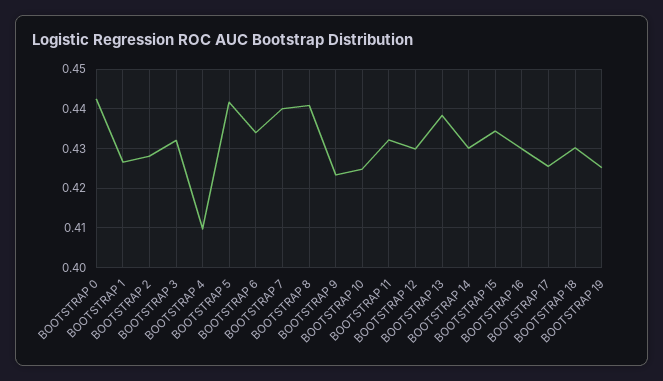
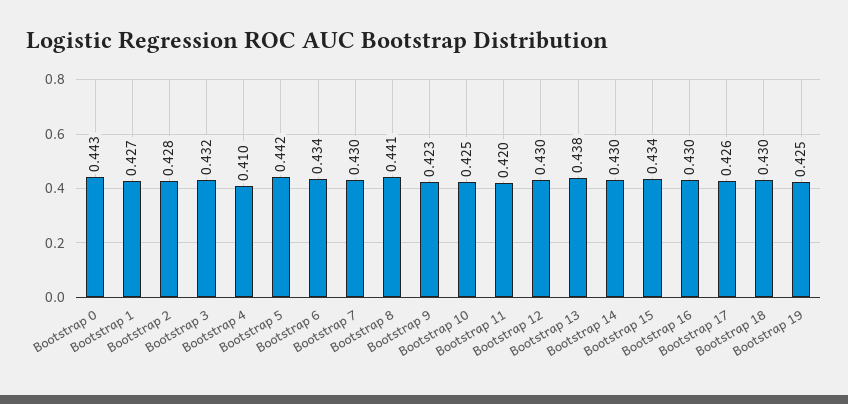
  {
    "BOOTSTRAP 0": 0.443,
    "BOOTSTRAP 1": 0.427,
    "BOOTSTRAP 2": 0.428,
    "BOOTSTRAP 3": 0.432,
    "BOOTSTRAP 4": 0.41,
    "BOOTSTRAP 5": 0.442,
    "BOOTSTRAP 6": 0.434,
-   "BOOTSTRAP 7": 0.44,
+   "BOOTSTRAP 7": 0.43,
    "BOOTSTRAP 8": 0.441,
    "BOOTSTRAP 9": 0.423,
    "BOOTSTRAP 10": 0.425,
-   "BOOTSTRAP 11": 0.432,
+   "BOOTSTRAP 11": 0.42,
    "BOOTSTRAP 12": 0.43,
    "BOOTSTRAP 13": 0.438,
    "BOOTSTRAP 14": 0.43,
    "BOOTSTRAP 15": 0.434,
    "BOOTSTRAP 16": 0.43,
    "BOOTSTRAP 17": 0.426,
    "BOOTSTRAP 18": 0.43,
    "BOOTSTRAP 19": 0.425
  }

